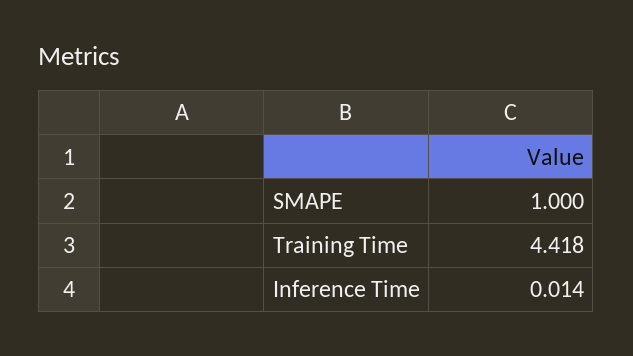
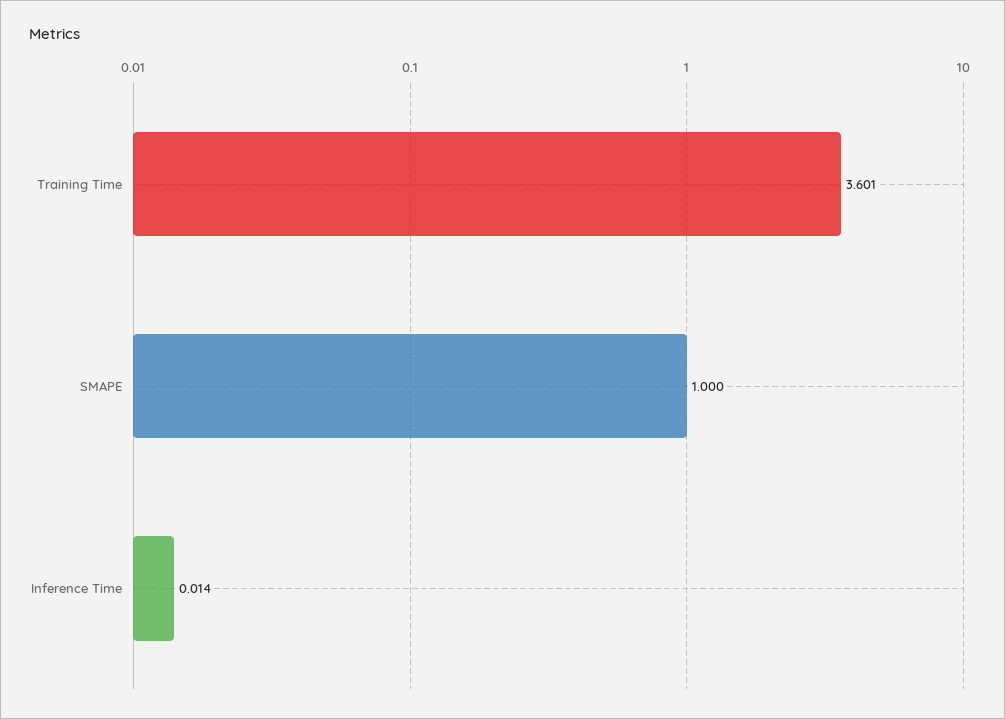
  {
    "SMAPE": 1,
-   "Training Time": 4.418,
+   "Training Time": 3.601,
    "Inference Time": 0.014
  }

